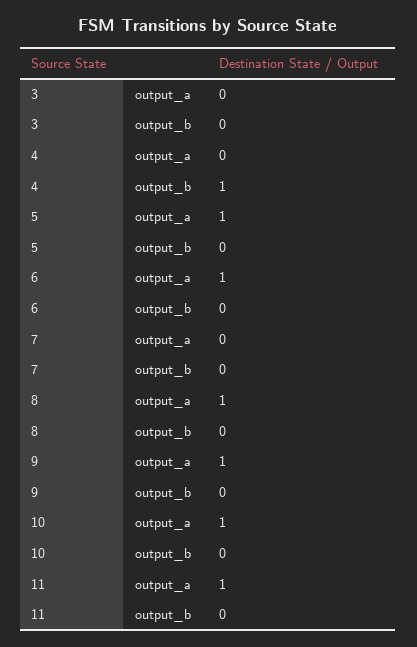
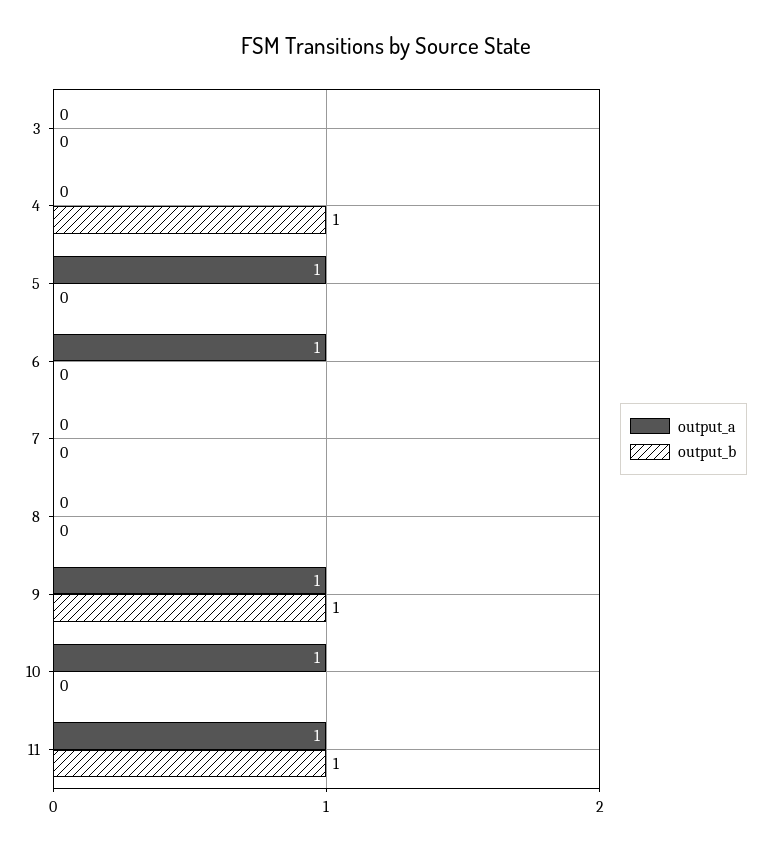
  {
    "output_a": {
      "3": 0,
      "4": 0,
      "5": 1,
      "6": 1,
      "7": 0,
-     "8": 1,
+     "8": 0,
      "9": 1,
      "10": 1,
      "11": 1
    },
    "output_b": {
      "3": 0,
      "4": 1,
      "5": 0,
      "6": 0,
      "7": 0,
      "8": 0,
-     "9": 0,
+     "9": 1,
      "10": 0,
-     "11": 0
+     "11": 1
    }
  }

